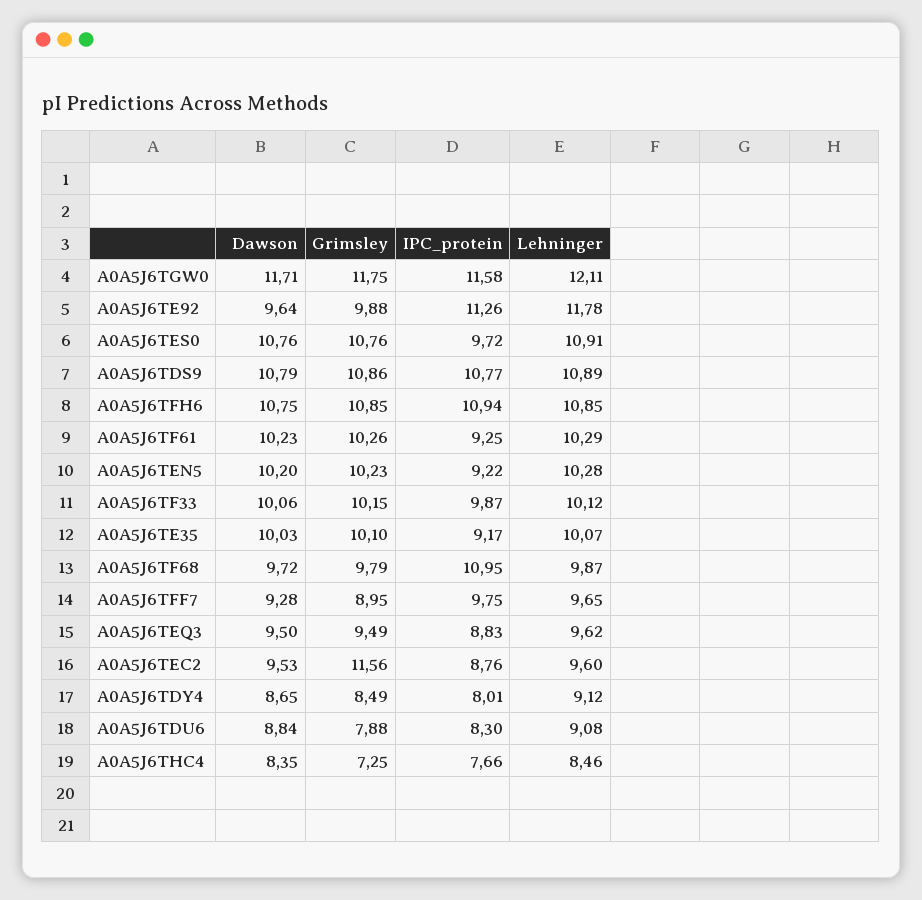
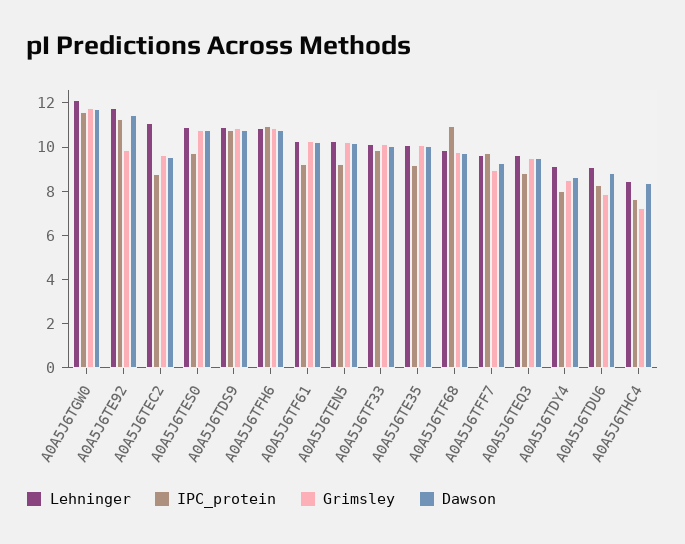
  {
    "Dawson": {
      "A0A5J6TGW0": 11.71,
-     "A0A5J6TE92": 9.64,
+     "A0A5J6TE92": 11.5,
      "A0A5J6TES0": 10.76,
      "A0A5J6TDS9": 10.79,
      "A0A5J6TFH6": 10.75,
      "A0A5J6TF61": 10.23,
      "A0A5J6TEN5": 10.2,
      "A0A5J6TF33": 10.06,
      "A0A5J6TE35": 10.03,
      "A0A5J6TF68": 9.72,
      "A0A5J6TFF7": 9.28,
      "A0A5J6TEQ3": 9.5,
      "A0A5J6TEC2": 9.53,
      "A0A5J6TDY4": 8.65,
      "A0A5J6TDU6": 8.84,
      "A0A5J6THC4": 8.35
    },
    "Grimsley": {
      "A0A5J6TGW0": 11.75,
      "A0A5J6TE92": 9.88,
      "A0A5J6TES0": 10.76,
      "A0A5J6TDS9": 10.86,
      "A0A5J6TFH6": 10.85,
      "A0A5J6TF61": 10.26,
      "A0A5J6TEN5": 10.23,
      "A0A5J6TF33": 10.15,
      "A0A5J6TE35": 10.1,
      "A0A5J6TF68": 9.79,
      "A0A5J6TFF7": 8.95,
      "A0A5J6TEQ3": 9.49,
-     "A0A5J6TEC2": 11.56,
+     "A0A5J6TEC2": 9.5,
      "A0A5J6TDY4": 8.49,
      "A0A5J6TDU6": 7.88,
      "A0A5J6THC4": 7.25
    },
    "IPC_protein": {
      "A0A5J6TGW0": 11.58,
      "A0A5J6TE92": 11.26,
      "A0A5J6TES0": 9.72,
      "A0A5J6TDS9": 10.77,
      "A0A5J6TFH6": 10.94,
      "A0A5J6TF61": 9.25,
      "A0A5J6TEN5": 9.22,
      "A0A5J6TF33": 9.87,
      "A0A5J6TE35": 9.17,
      "A0A5J6TF68": 10.95,
      "A0A5J6TFF7": 9.75,
      "A0A5J6TEQ3": 8.83,
      "A0A5J6TEC2": 8.76,
      "A0A5J6TDY4": 8.01,
      "A0A5J6TDU6": 8.3,
      "A0A5J6THC4": 7.66
    },
    "Lehninger": {
      "A0A5J6TGW0": 12.11,
      "A0A5J6TE92": 11.78,
      "A0A5J6TES0": 10.91,
      "A0A5J6TDS9": 10.89,
      "A0A5J6TFH6": 10.85,
      "A0A5J6TF61": 10.29,
      "A0A5J6TEN5": 10.28,
      "A0A5J6TF33": 10.12,
      "A0A5J6TE35": 10.07,
      "A0A5J6TF68": 9.87,
      "A0A5J6TFF7": 9.65,
      "A0A5J6TEQ3": 9.62,
-     "A0A5J6TEC2": 9.6,
+     "A0A5J6TEC2": 11,
      "A0A5J6TDY4": 9.12,
      "A0A5J6TDU6": 9.08,
      "A0A5J6THC4": 8.46
    }
  }

